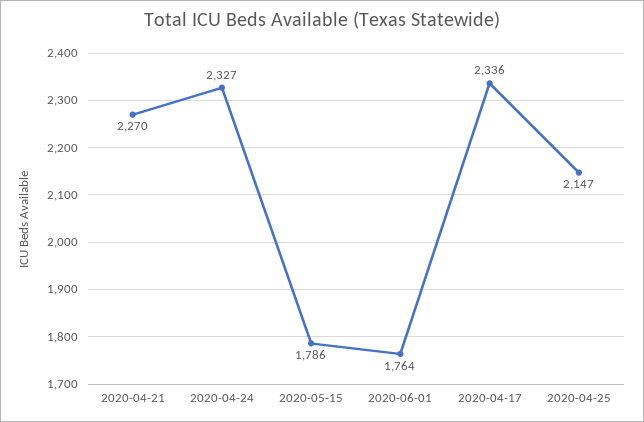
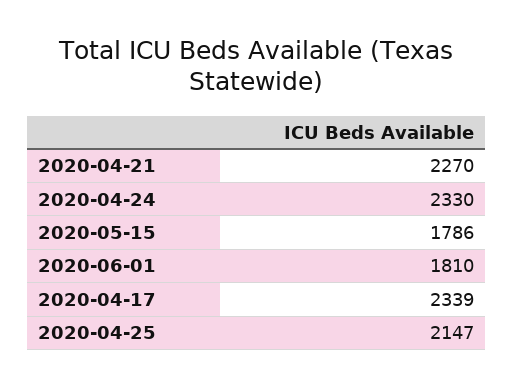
  {
    "2020-04-21": 2270,
-   "2020-04-24": 2327,
+   "2020-04-24": 2330,
    "2020-05-15": 1786,
-   "2020-06-01": 1764,
+   "2020-06-01": 1810,
-   "2020-04-17": 2336,
+   "2020-04-17": 2339,
    "2020-04-25": 2147
  }

